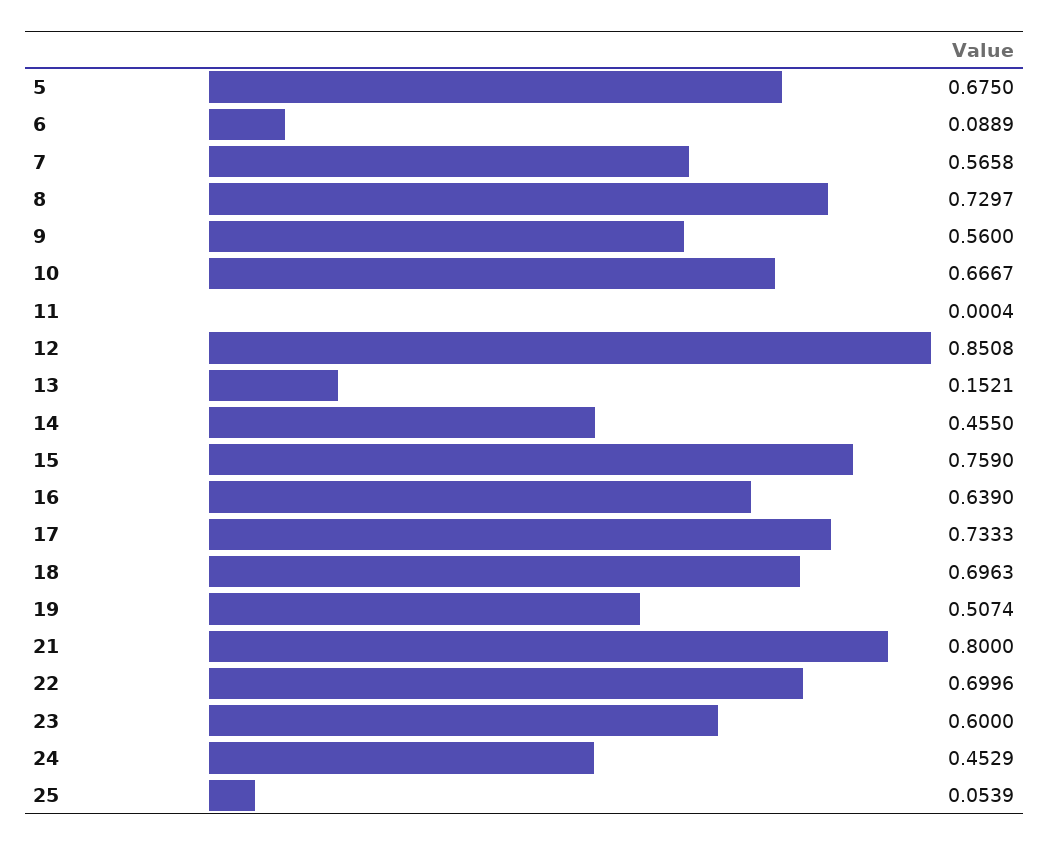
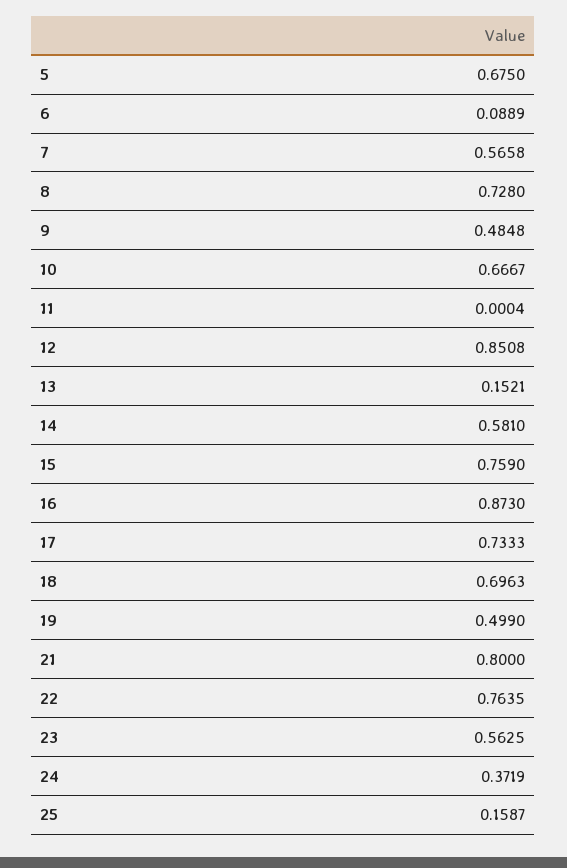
  {
    "5": 0.675,
    "6": 0.0889,
    "7": 0.5658,
-   "8": 0.7297,
+   "8": 0.728,
-   "9": 0.56,
+   "9": 0.4848,
    "10": 0.6667,
    "11": 0.0004,
    "12": 0.8508,
    "13": 0.1521,
-   "14": 0.455,
+   "14": 0.581,
    "15": 0.759,
-   "16": 0.639,
+   "16": 0.873,
    "17": 0.7333,
    "18": 0.6963,
-   "19": 0.5074,
+   "19": 0.499,
    "21": 0.8,
-   "22": 0.6996,
+   "22": 0.7635,
-   "23": 0.6,
+   "23": 0.5625,
-   "24": 0.4529,
+   "24": 0.3719,
-   "25": 0.0539
+   "25": 0.1587
  }

